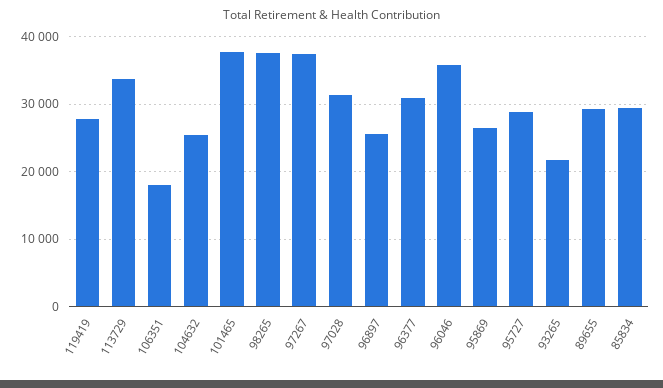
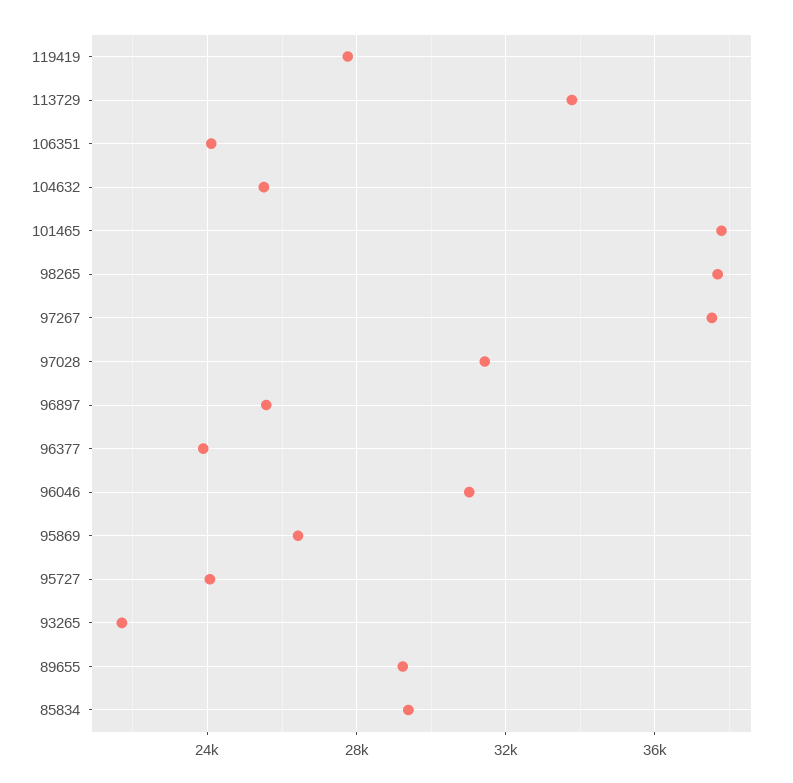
  {
    "119419": 28000,
    "113729": 34000,
-   "106351": 18000,
+   "106351": 24000,
    "104632": 25500,
    "101465": 38000,
    "98265": 37500,
    "97267": 37500,
    "97028": 31500,
    "96897": 25500,
-   "96377": 31000,
+   "96377": 24000,
-   "96046": 36000,
+   "96046": 31000,
    "95869": 26500,
-   "95727": 29000,
+   "95727": 24000,
    "93265": 21500,
    "89655": 29000,
    "85834": 29500
  }

